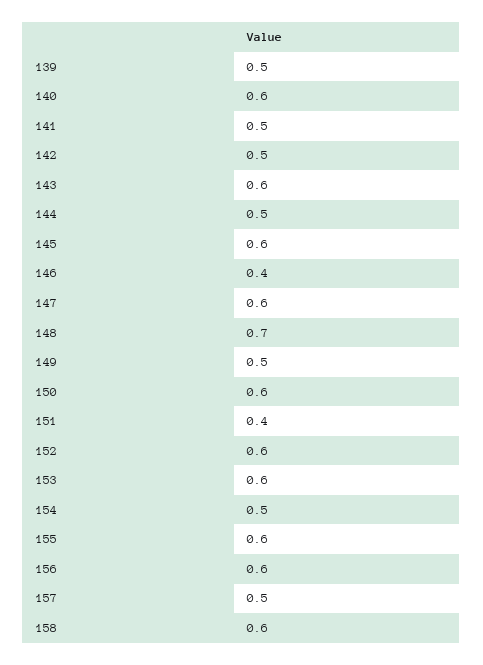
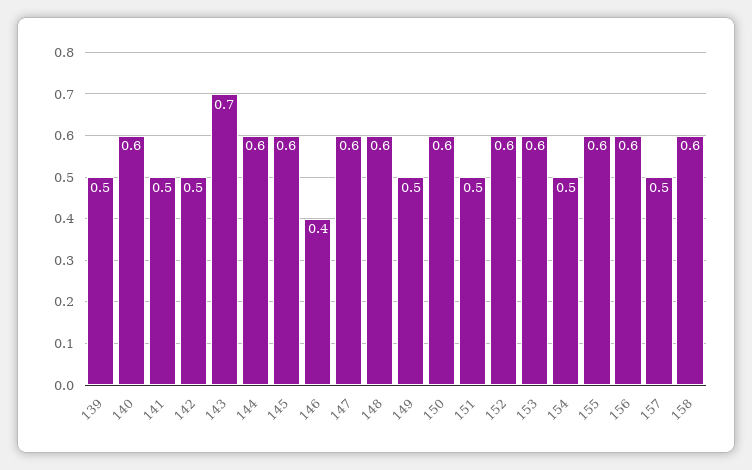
  {
    "139": 0.5,
    "140": 0.6,
    "141": 0.5,
    "142": 0.5,
-   "143": 0.6,
+   "143": 0.7,
-   "144": 0.5,
+   "144": 0.6,
    "145": 0.6,
    "146": 0.4,
    "147": 0.6,
-   "148": 0.7,
+   "148": 0.6,
    "149": 0.5,
    "150": 0.6,
-   "151": 0.4,
+   "151": 0.5,
    "152": 0.6,
    "153": 0.6,
    "154": 0.5,
    "155": 0.6,
    "156": 0.6,
    "157": 0.5,
    "158": 0.6
  }

